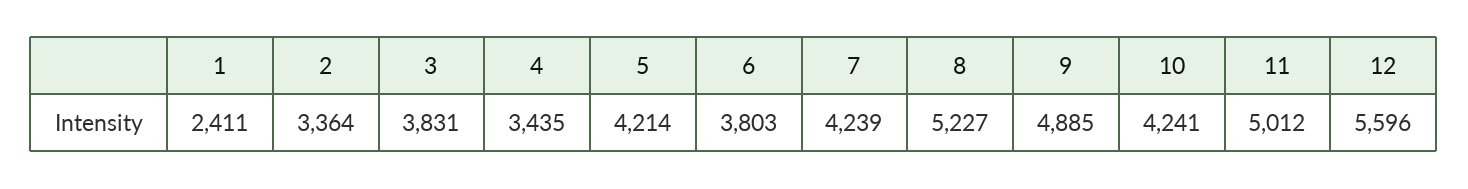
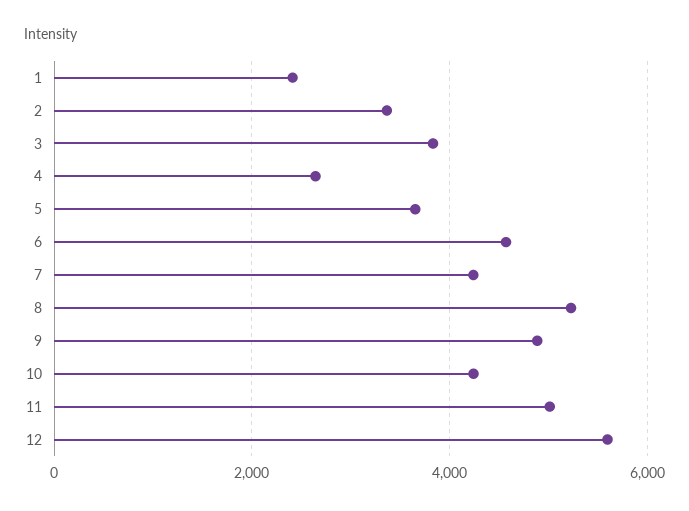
  {
    "1": 2411,
    "2": 3364,
    "3": 3831,
-   "4": 3435,
+   "4": 2600,
-   "5": 4214,
+   "5": 3600,
-   "6": 3803,
+   "6": 4600,
    "7": 4239,
    "8": 5227,
    "9": 4885,
    "10": 4241,
    "11": 5012,
    "12": 5596
  }

